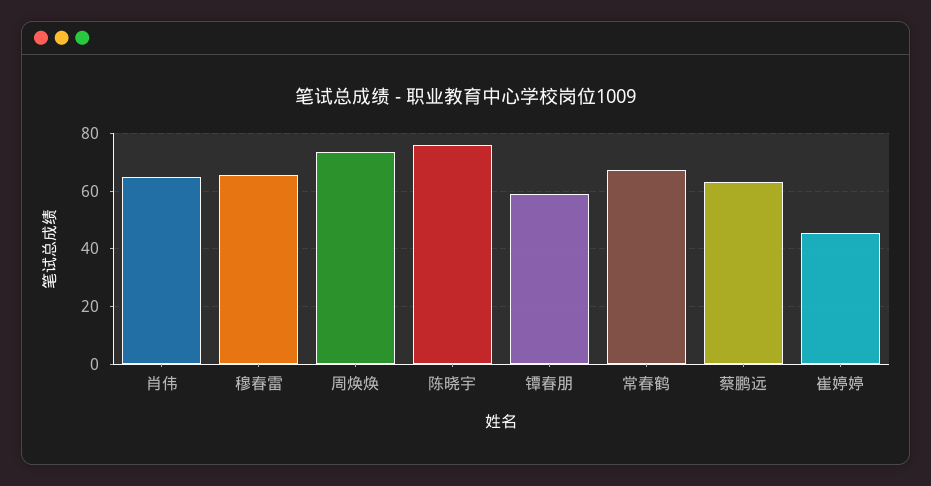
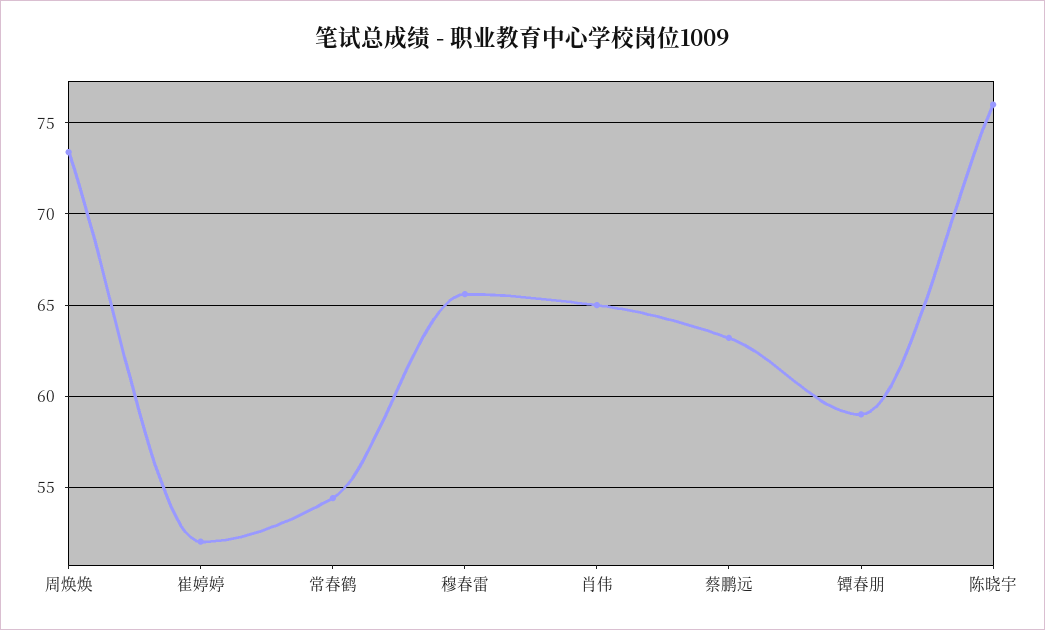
  {
    "肖伟": 65,
    "穆春雷": 65.5,
    "周焕焕": 73.5,
    "陈晓宇": 76,
    "镡春朋": 59,
-   "常春鹤": 67.5,
+   "常春鹤": 54.5,
    "蔡鹏远": 63,
-   "崔婷婷": 45
+   "崔婷婷": 52
  }

